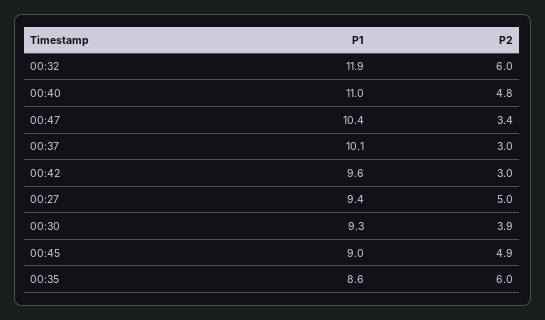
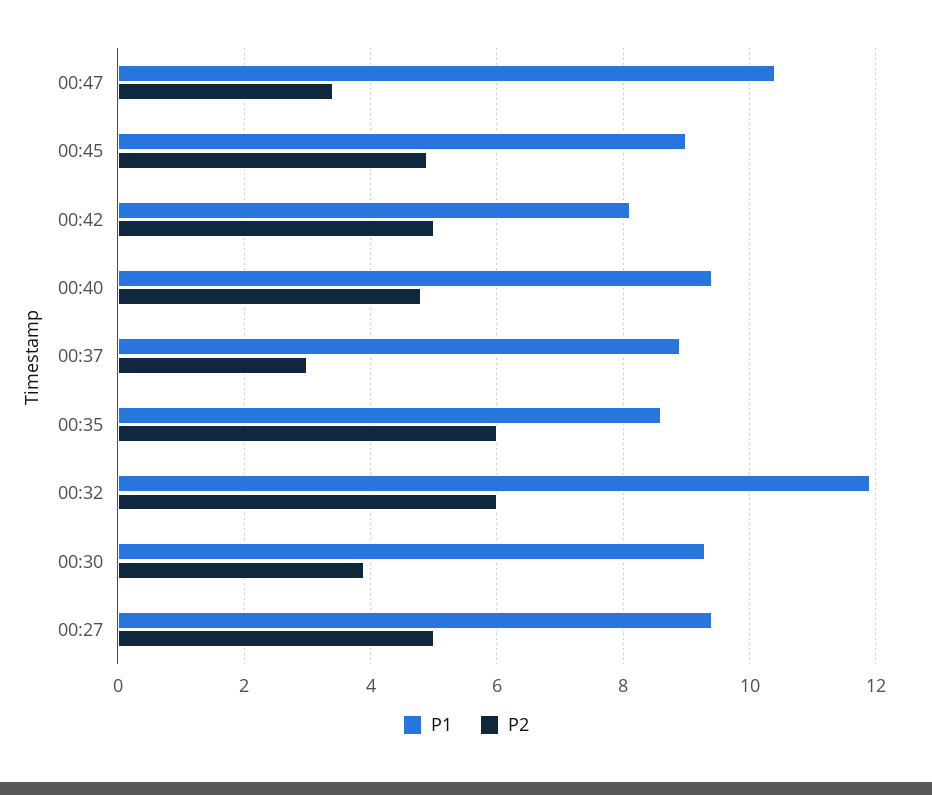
  {
    "P1": {
      "00:32": 11.9,
-     "00:40": 11,
+     "00:40": 9.5,
      "00:47": 10.4,
-     "00:37": 10.1,
+     "00:37": 9,
-     "00:42": 9.6,
+     "00:42": 8,
      "00:27": 9.4,
      "00:30": 9.3,
      "00:45": 9,
      "00:35": 8.6
    },
    "P2": {
      "00:32": 6,
      "00:40": 4.8,
      "00:47": 3.4,
      "00:37": 3,
-     "00:42": 3,
+     "00:42": 5,
      "00:27": 5,
      "00:30": 3.9,
      "00:45": 4.9,
      "00:35": 6
    }
  }

